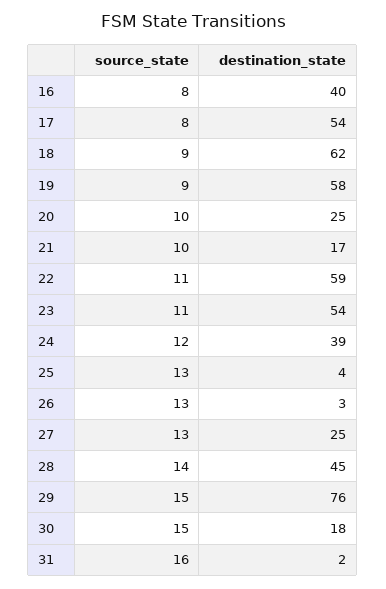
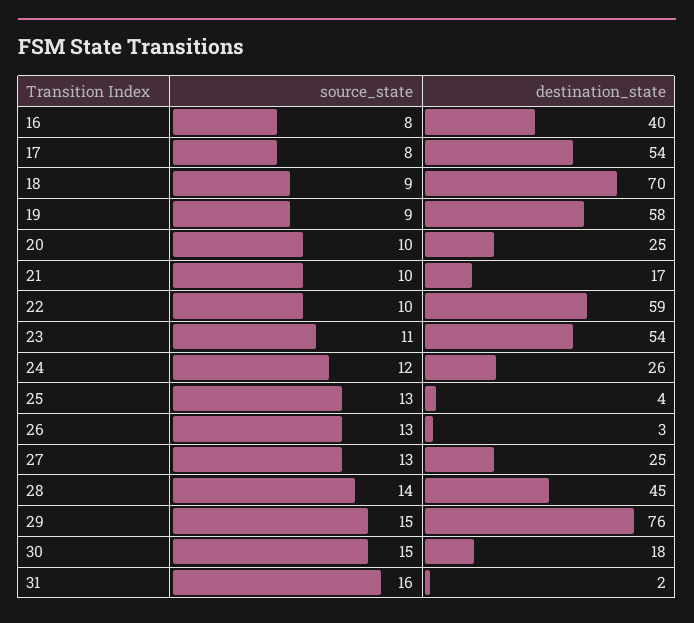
  {
    "source_state": {
      "16": 8,
      "17": 8,
      "18": 9,
      "19": 9,
      "20": 10,
      "21": 10,
-     "22": 11,
+     "22": 10,
      "23": 11,
      "24": 12,
      "25": 13,
      "26": 13,
      "27": 13,
      "28": 14,
      "29": 15,
      "30": 15,
      "31": 16
    },
    "destination_state": {
      "16": 40,
      "17": 54,
-     "18": 62,
+     "18": 70,
      "19": 58,
      "20": 25,
      "21": 17,
      "22": 59,
      "23": 54,
-     "24": 39,
+     "24": 26,
      "25": 4,
      "26": 3,
      "27": 25,
      "28": 45,
      "29": 76,
      "30": 18,
      "31": 2
    }
  }

